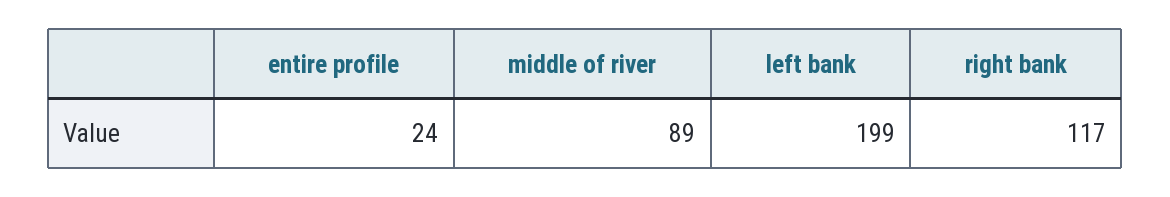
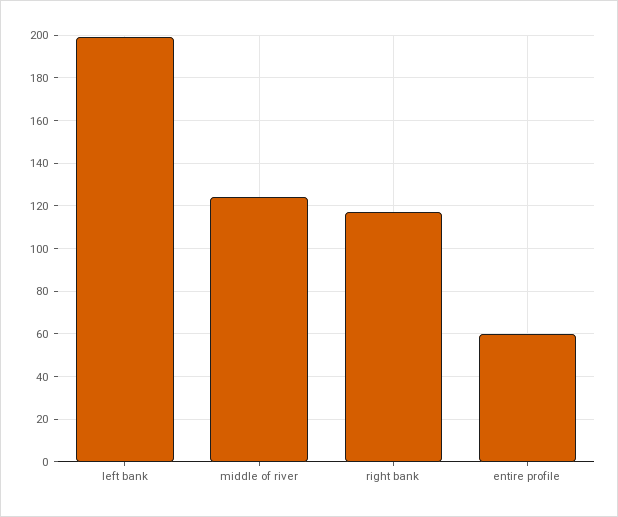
  {
-   "entire profile": 24,
+   "entire profile": 60,
-   "middle of river": 89,
+   "middle of river": 125,
    "left bank": 199,
    "right bank": 117
  }

